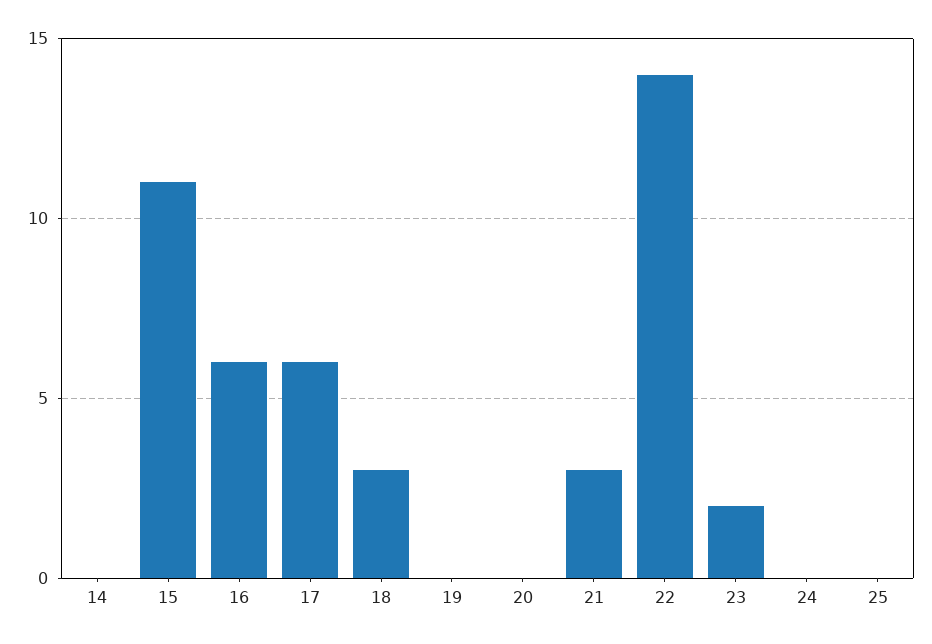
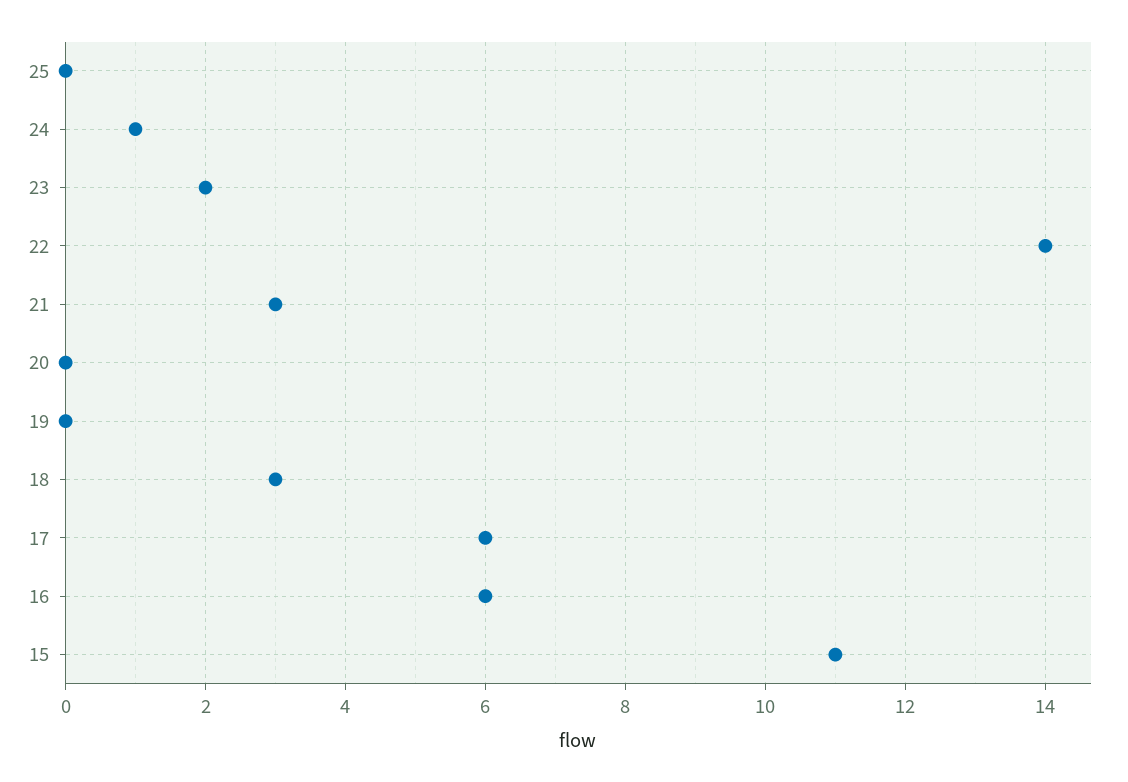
  {
-   "14": 0,
    "15": 11,
    "16": 6,
    "17": 6,
    "18": 3,
    "19": 0,
    "20": 0,
    "21": 3,
    "22": 14,
    "23": 2,
-   "24": 0,
+   "24": 1,
    "25": 0
  }

